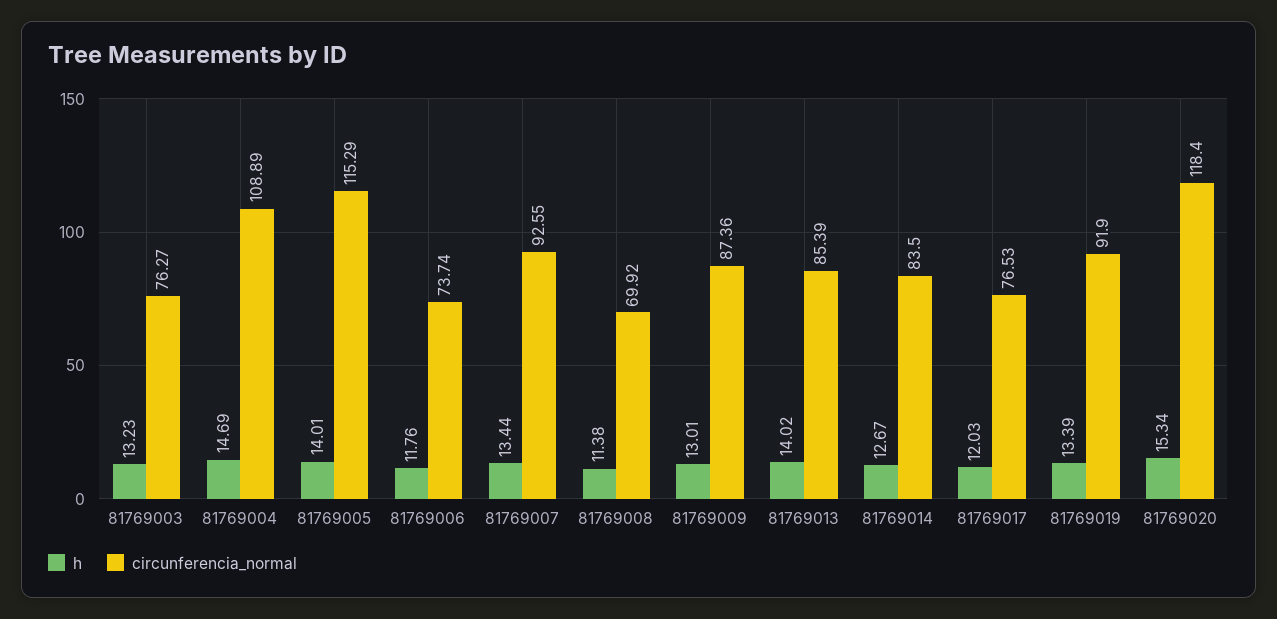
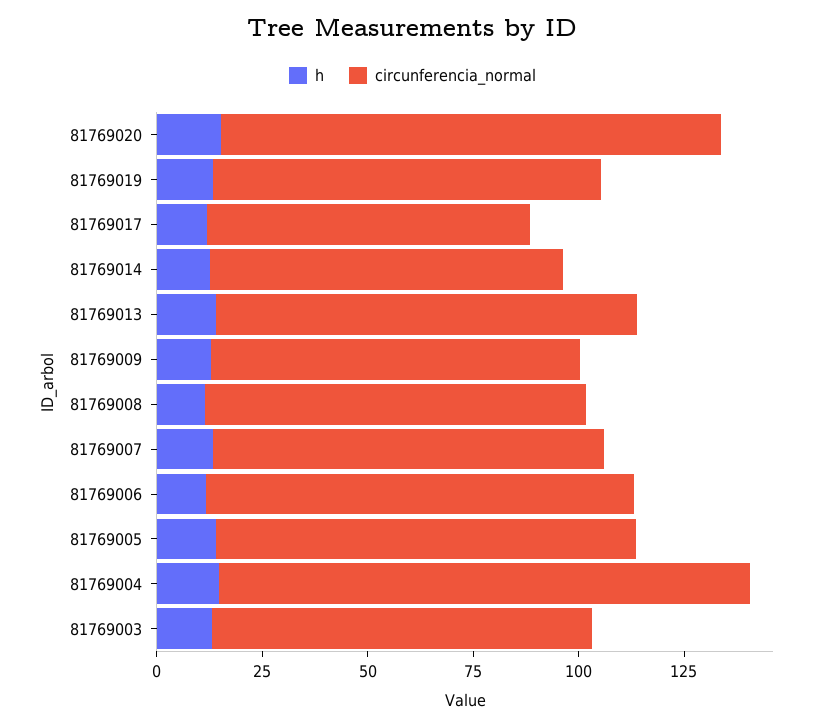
  {
    "h": {
      "81769003": 13.23,
      "81769004": 14.69,
      "81769005": 14.01,
      "81769006": 11.76,
      "81769007": 13.44,
      "81769008": 11.38,
      "81769009": 13.01,
      "81769013": 14.02,
      "81769014": 12.67,
      "81769017": 12.03,
      "81769019": 13.39,
      "81769020": 15.34
    },
    "circunferencia_normal": {
-     "81769003": 76.27,
+     "81769003": 90,
-     "81769004": 108.89,
+     "81769004": 125,
-     "81769005": 115.29,
+     "81769005": 100,
-     "81769006": 73.74,
+     "81769006": 100,
      "81769007": 92.55,
-     "81769008": 69.92,
+     "81769008": 90,
      "81769009": 87.36,
-     "81769013": 85.39,
+     "81769013": 100,
      "81769014": 83.5,
      "81769017": 76.53,
      "81769019": 91.9,
      "81769020": 118.4
    }
  }

